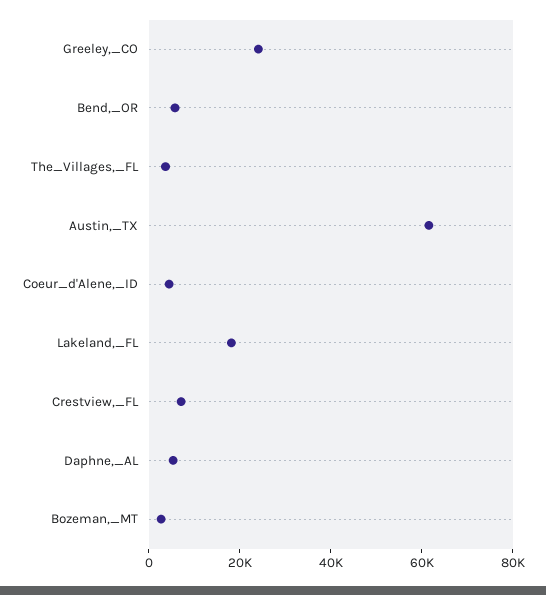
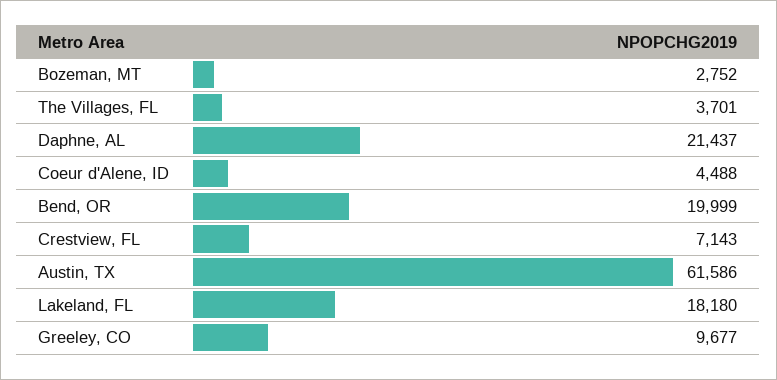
  {
-   "Greeley,_CO": 25000,
+   "Greeley,_CO": 9677,
-   "Bend,_OR": 5000,
+   "Bend,_OR": 19999,
    "The_Villages,_FL": 3701,
    "Austin,_TX": 61586,
    "Coeur_d'Alene,_ID": 4488,
    "Lakeland,_FL": 18180,
    "Crestview,_FL": 7143,
-   "Daphne,_AL": 5000,
+   "Daphne,_AL": 21437,
    "Bozeman,_MT": 2752
  }

